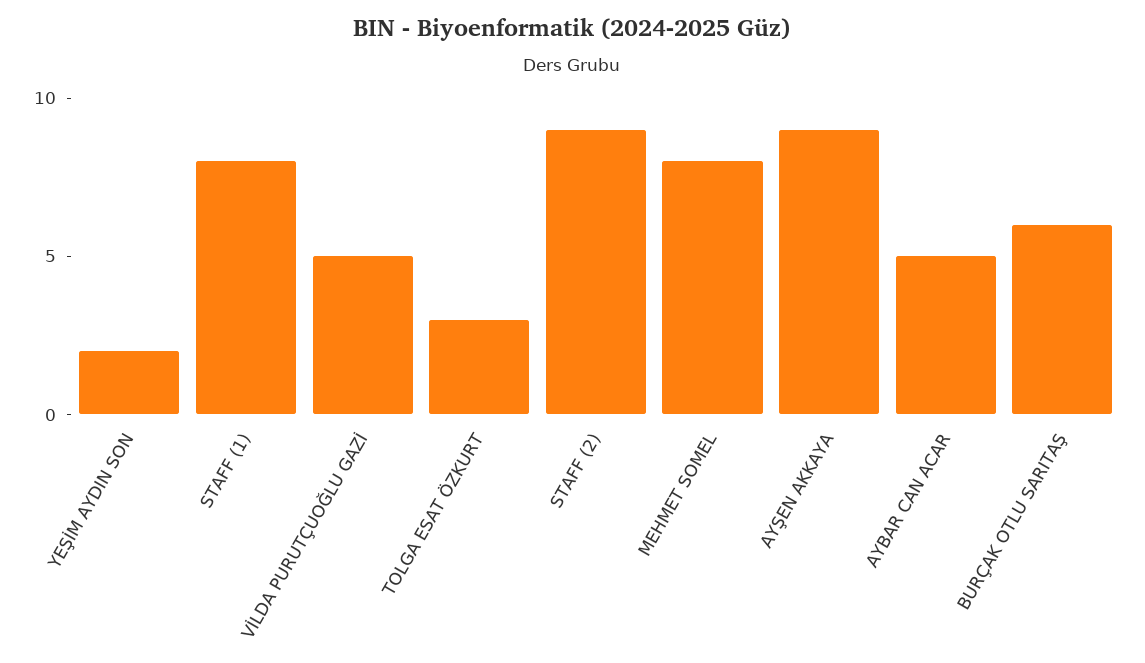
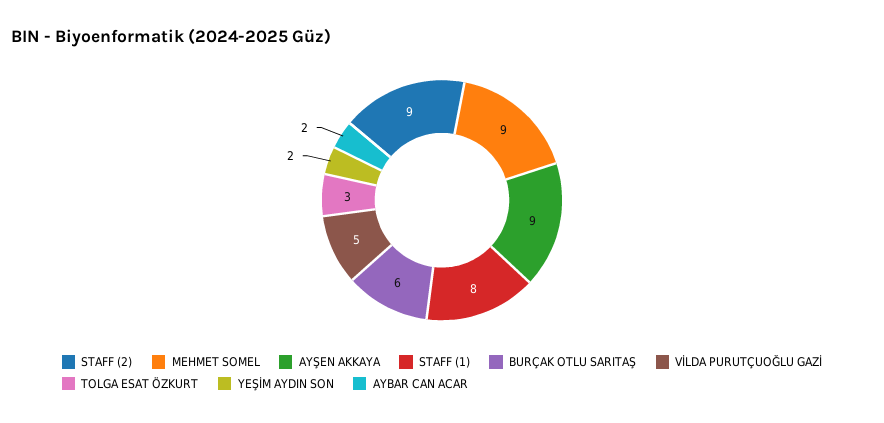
  {
    "YEŞİM AYDIN SON": 2,
    "STAFF (1)": 8,
    "VİLDA PURUTÇUOĞLU GAZİ": 5,
    "TOLGA ESAT ÖZKURT": 3,
    "STAFF (2)": 9,
-   "MEHMET SOMEL": 8,
+   "MEHMET SOMEL": 9,
    "AYŞEN AKKAYA": 9,
-   "AYBAR CAN ACAR": 5,
+   "AYBAR CAN ACAR": 2,
    "BURÇAK OTLU SARITAŞ": 6
  }

